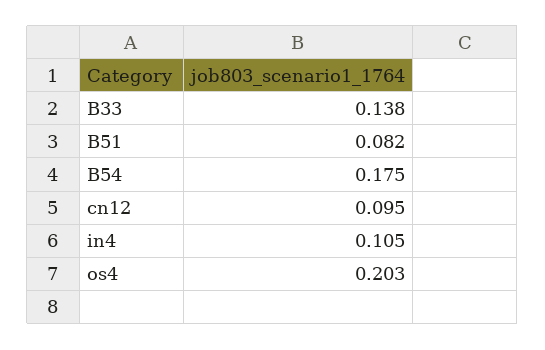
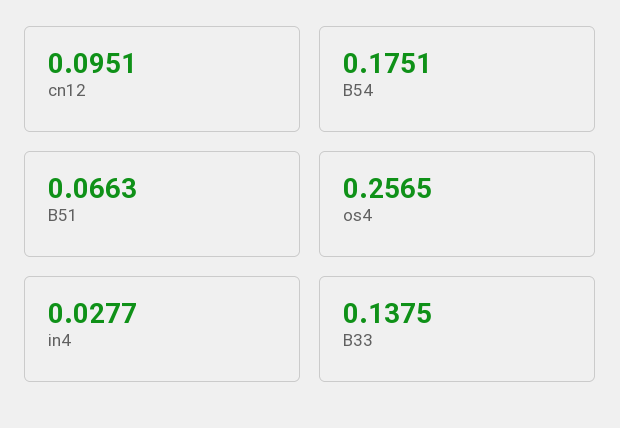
  {
    "B33": 0.1375,
-   "B51": 0.082,
+   "B51": 0.0663,
    "B54": 0.1751,
    "cn12": 0.0951,
-   "in4": 0.105,
+   "in4": 0.0277,
-   "os4": 0.203
+   "os4": 0.2565
  }

